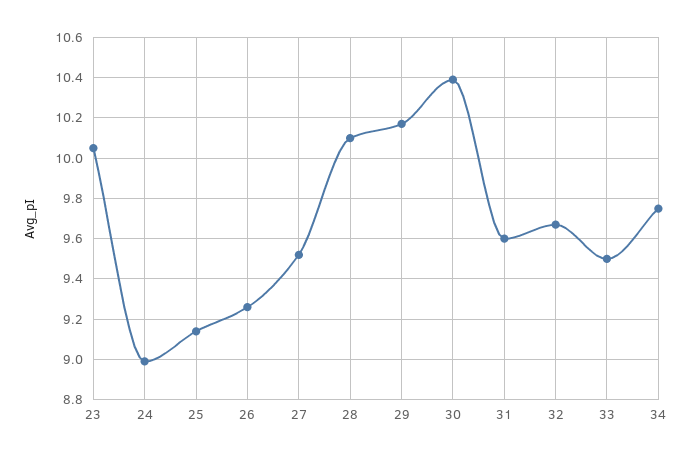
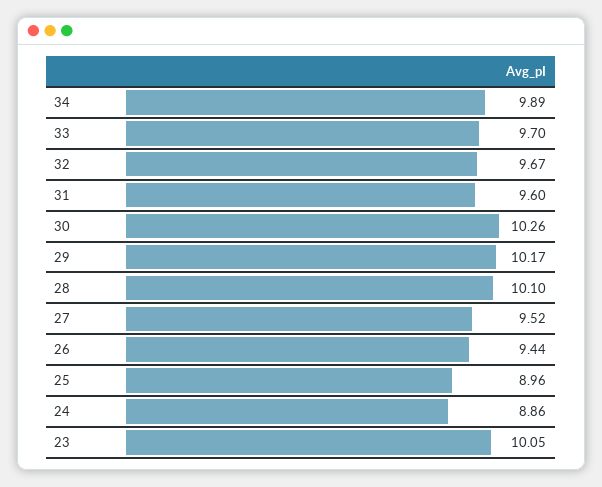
  {
    "23": 10.05,
-   "24": 9,
+   "24": 8.86,
-   "25": 9.15,
+   "25": 8.96,
-   "26": 9.25,
+   "26": 9.44,
    "27": 9.52,
    "28": 10.1,
    "29": 10.17,
-   "30": 10.4,
+   "30": 10.26,
    "31": 9.6,
    "32": 9.67,
-   "33": 9.5,
+   "33": 9.7,
-   "34": 9.75
+   "34": 9.89
  }

